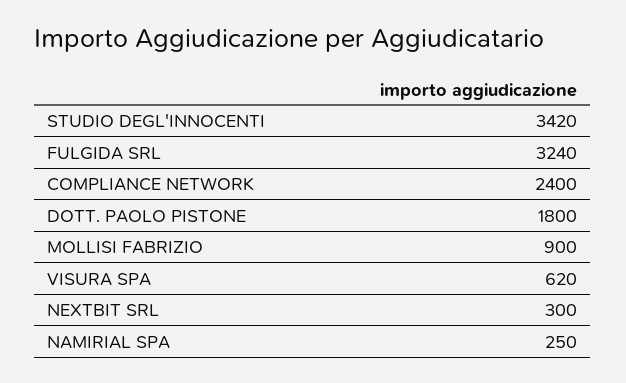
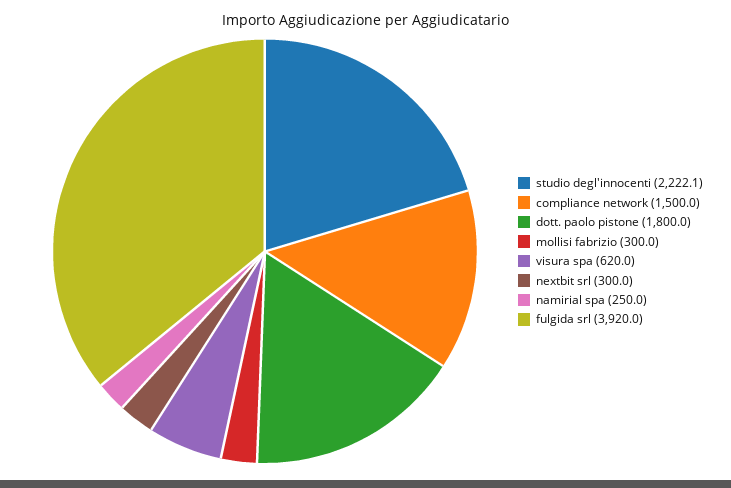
  {
-   "STUDIO DEGL'INNOCENTI": 3420,
+   "STUDIO DEGL'INNOCENTI": 2222.1,
-   "FULGIDA SRL": 3240,
+   "FULGIDA SRL": 3920,
-   "COMPLIANCE NETWORK": 2400,
+   "COMPLIANCE NETWORK": 1500,
    "DOTT. PAOLO PISTONE": 1800,
-   "MOLLISI FABRIZIO": 900,
+   "MOLLISI FABRIZIO": 300,
    "VISURA SPA": 620,
    "NEXTBIT SRL": 300,
    "NAMIRIAL SPA": 250
  }

